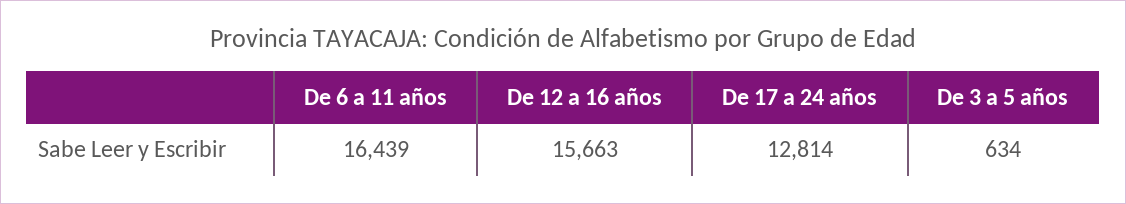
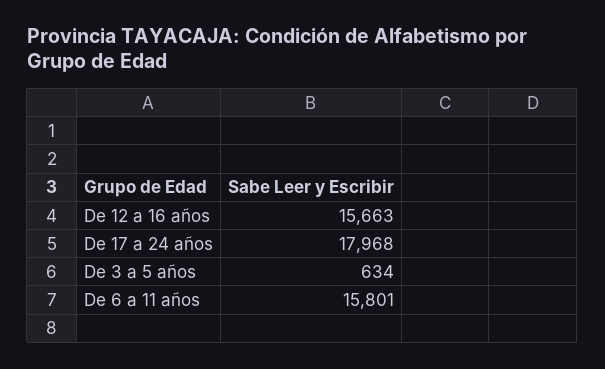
  {
-   "De 6 a 11 años": 16439,
+   "De 6 a 11 años": 15801,
    "De 12 a 16 años": 15663,
-   "De 17 a 24 años": 12814,
+   "De 17 a 24 años": 17968,
    "De 3 a 5 años": 634
  }

